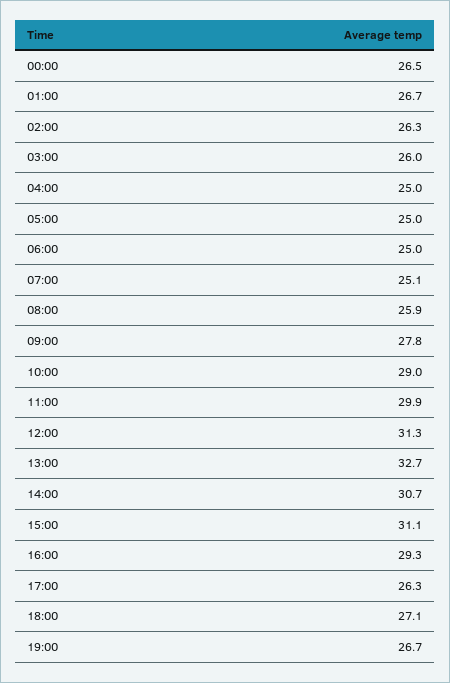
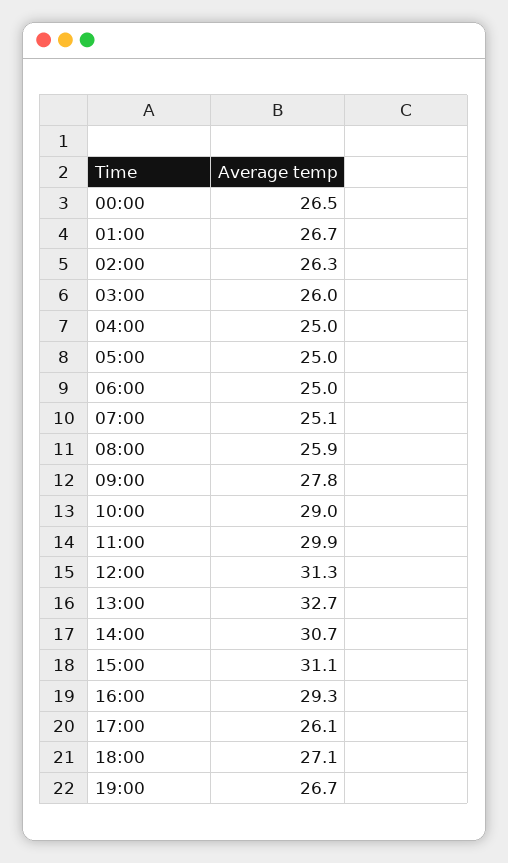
  {
    "00:00": 26.5,
    "01:00": 26.7,
    "02:00": 26.3,
    "03:00": 26,
    "04:00": 25,
    "05:00": 25,
    "06:00": 25,
    "07:00": 25.1,
    "08:00": 25.9,
    "09:00": 27.8,
    "10:00": 29,
    "11:00": 29.9,
    "12:00": 31.3,
    "13:00": 32.7,
    "14:00": 30.7,
    "15:00": 31.1,
    "16:00": 29.3,
-   "17:00": 26.3,
+   "17:00": 26.1,
    "18:00": 27.1,
    "19:00": 26.7
  }

